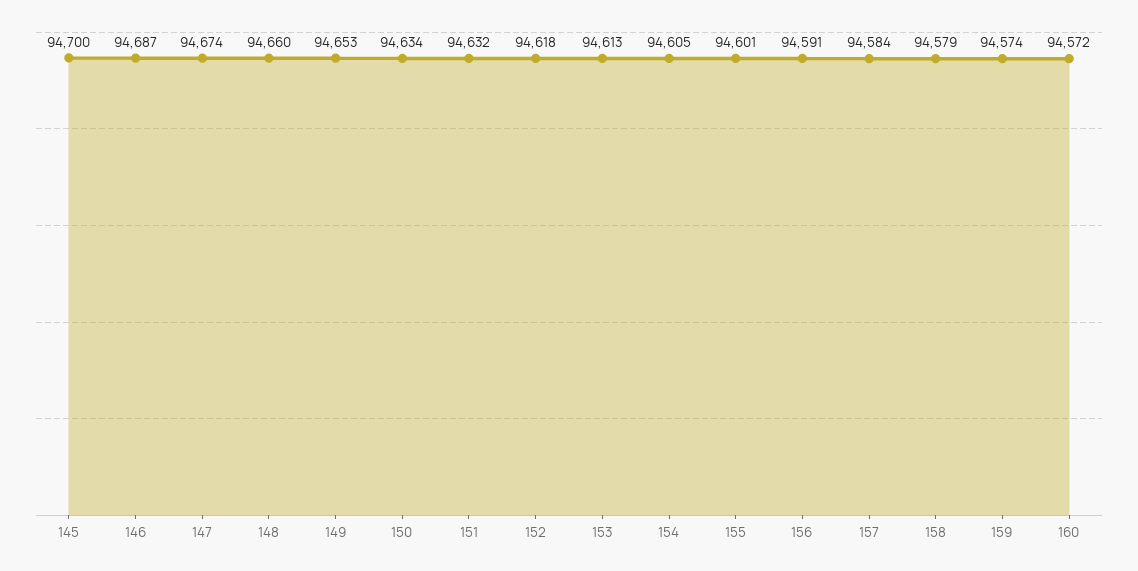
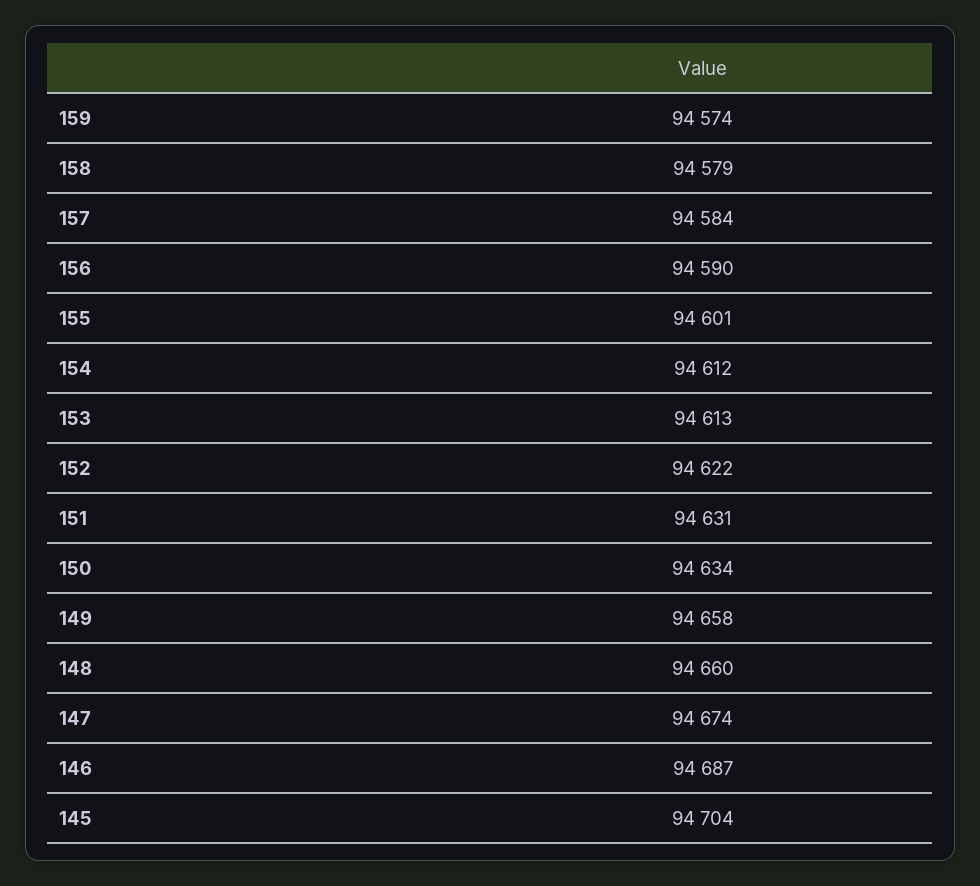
  {
-   "145": 94700,
+   "145": 94704,
    "146": 94687,
    "147": 94674,
    "148": 94660,
-   "149": 94653,
+   "149": 94658,
    "150": 94634,
-   "151": 94632,
+   "151": 94631,
-   "152": 94618,
+   "152": 94622,
    "153": 94613,
-   "154": 94605,
+   "154": 94612,
    "155": 94601,
-   "156": 94591,
+   "156": 94590,
    "157": 94584,
    "158": 94579,
-   "159": 94574,
+   "159": 94574
-   "160": 94572
  }

